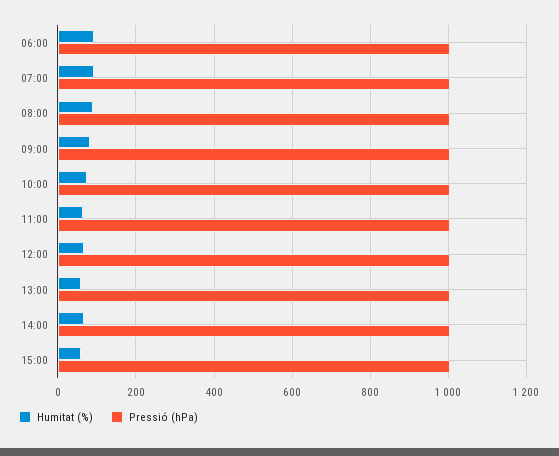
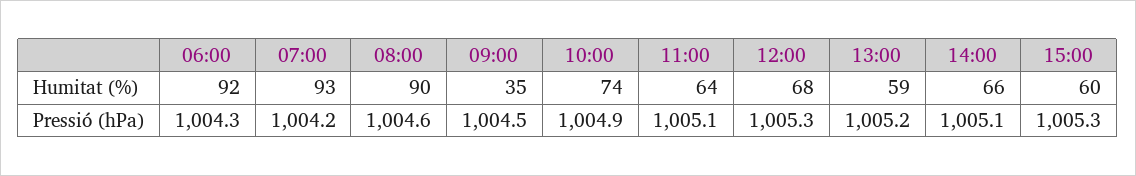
  {
    "Humitat (%)": {
      "06:00": 92,
      "07:00": 93,
      "08:00": 90,
-     "09:00": 80,
+     "09:00": 35,
      "10:00": 74,
      "11:00": 64,
      "12:00": 68,
      "13:00": 59,
      "14:00": 66,
      "15:00": 60
    },
    "Pressió (hPa)": {
      "06:00": 1004.3,
      "07:00": 1004.2,
      "08:00": 1004.6,
      "09:00": 1004.5,
      "10:00": 1004.9,
      "11:00": 1005.1,
      "12:00": 1005.3,
      "13:00": 1005.2,
      "14:00": 1005.1,
      "15:00": 1005.3
    }
  }

